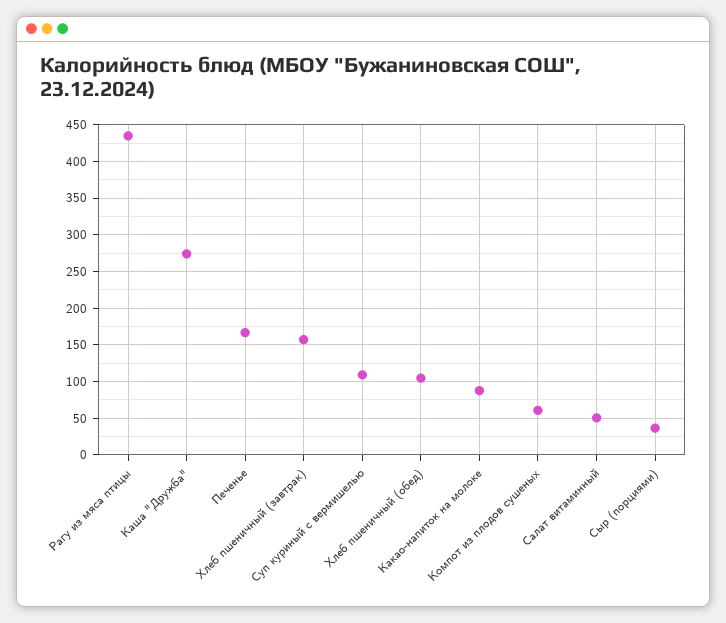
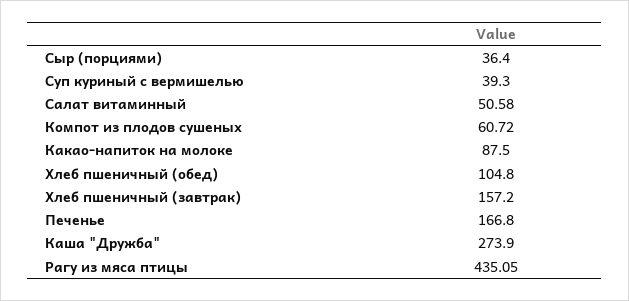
  {
    "Рагу из мяса птицы": 435.05,
    "Каша \"Дружба\"": 273.9,
    "Печенье": 166.8,
    "Хлеб пшеничный (завтрак)": 157.2,
-   "Суп куриный с вермишелью": 110,
+   "Суп куриный с вермишелью": 39.3,
    "Хлеб пшеничный (обед)": 104.8,
    "Какао-напиток на молоке": 87.5,
    "Компот из плодов сушеных": 60.72,
    "Салат витаминный": 50.58,
    "Сыр (порциями)": 36.4
  }

